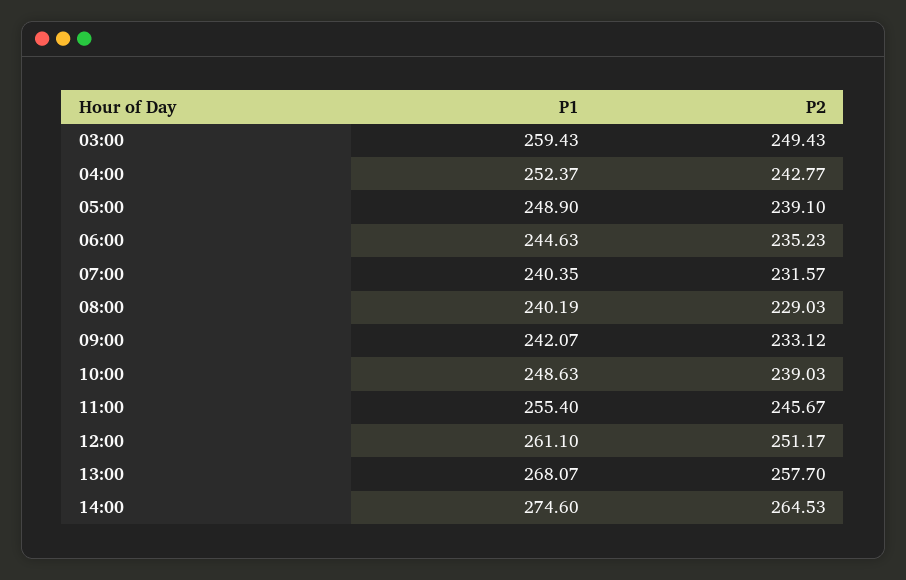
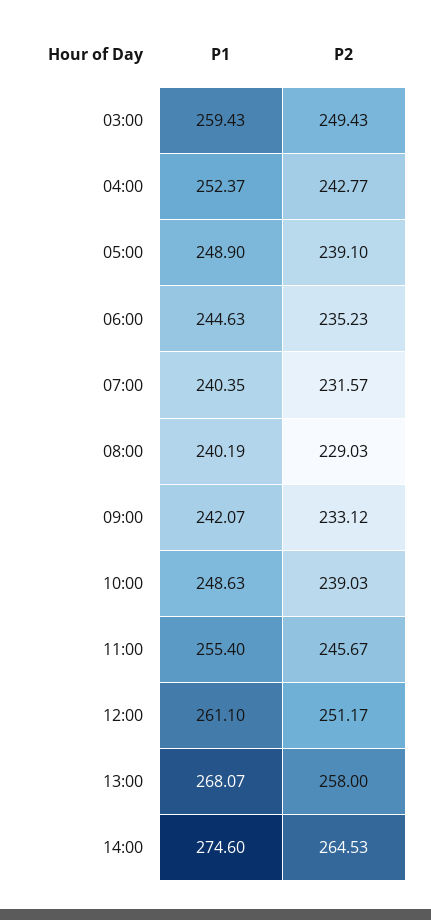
  {
    "P1": {
      "03:00": 259.43,
      "04:00": 252.37,
      "05:00": 248.9,
      "06:00": 244.63,
      "07:00": 240.35,
      "08:00": 240.19,
      "09:00": 242.07,
      "10:00": 248.63,
      "11:00": 255.4,
      "12:00": 261.1,
      "13:00": 268.07,
      "14:00": 274.6
    },
    "P2": {
      "03:00": 249.43,
      "04:00": 242.77,
      "05:00": 239.1,
      "06:00": 235.23,
      "07:00": 231.57,
      "08:00": 229.03,
      "09:00": 233.12,
      "10:00": 239.03,
      "11:00": 245.67,
      "12:00": 251.17,
-     "13:00": 257.7,
+     "13:00": 258,
      "14:00": 264.53
    }
  }

